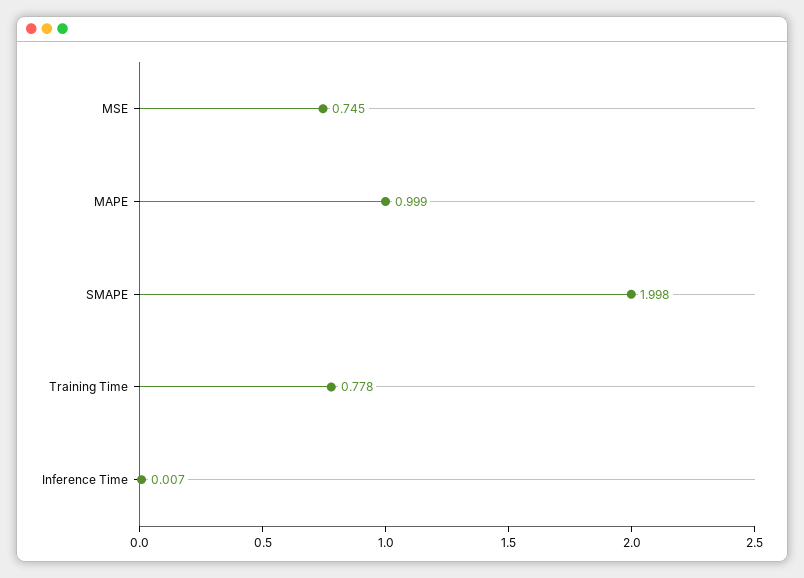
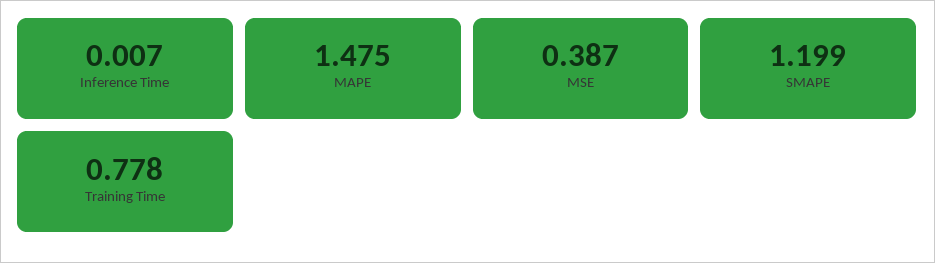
  {
-   "MSE": 0.745,
+   "MSE": 0.387,
-   "MAPE": 0.999,
+   "MAPE": 1.475,
-   "SMAPE": 1.998,
+   "SMAPE": 1.199,
    "Training Time": 0.778,
    "Inference Time": 0.007
  }

